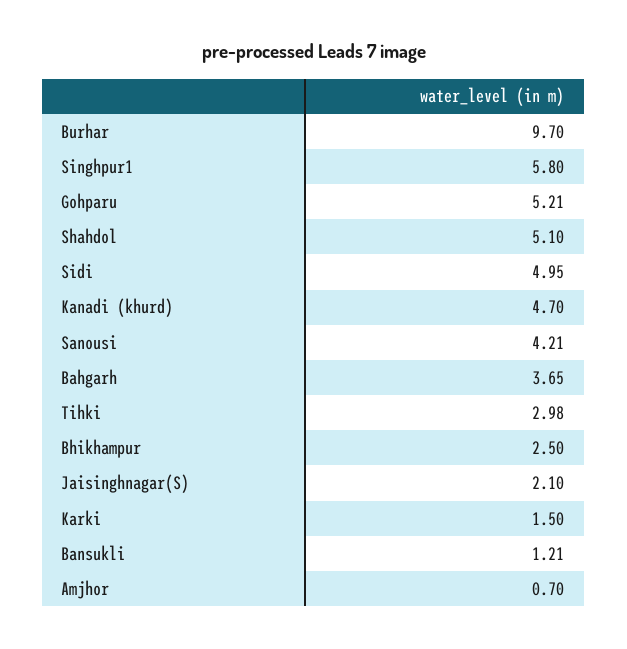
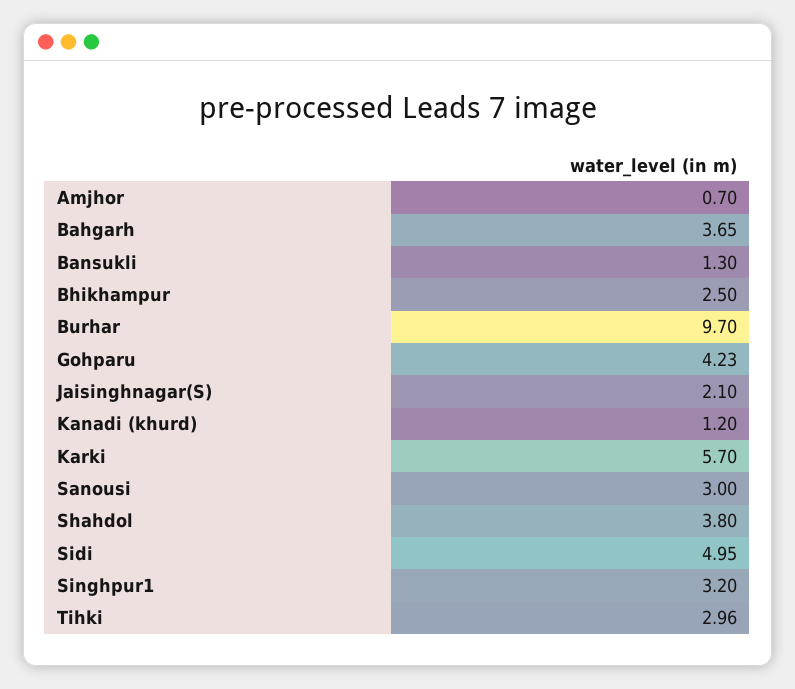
  {
    "Burhar": 9.7,
-   "Singhpur1": 5.8,
+   "Singhpur1": 3.2,
-   "Gohparu": 5.21,
+   "Gohparu": 4.23,
-   "Shahdol": 5.1,
+   "Shahdol": 3.8,
    "Sidi": 4.95,
-   "Kanadi (khurd)": 4.7,
+   "Kanadi (khurd)": 1.2,
-   "Sanousi": 4.21,
+   "Sanousi": 3,
    "Bahgarh": 3.65,
-   "Tihki": 2.98,
+   "Tihki": 2.96,
    "Bhikhampur": 2.5,
    "Jaisinghnagar(S)": 2.1,
-   "Karki": 1.5,
+   "Karki": 5.7,
-   "Bansukli": 1.21,
+   "Bansukli": 1.3,
    "Amjhor": 0.7
  }

